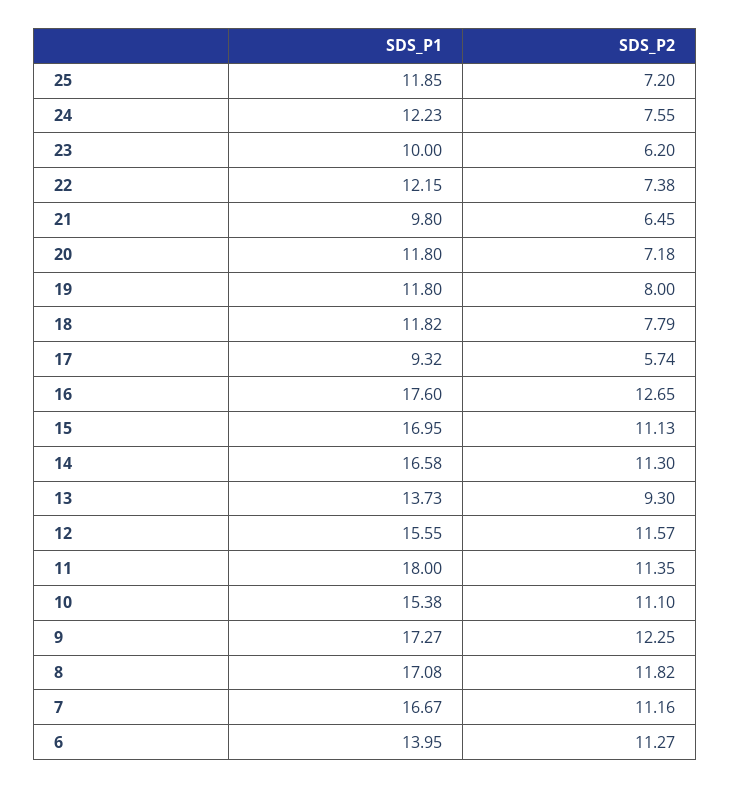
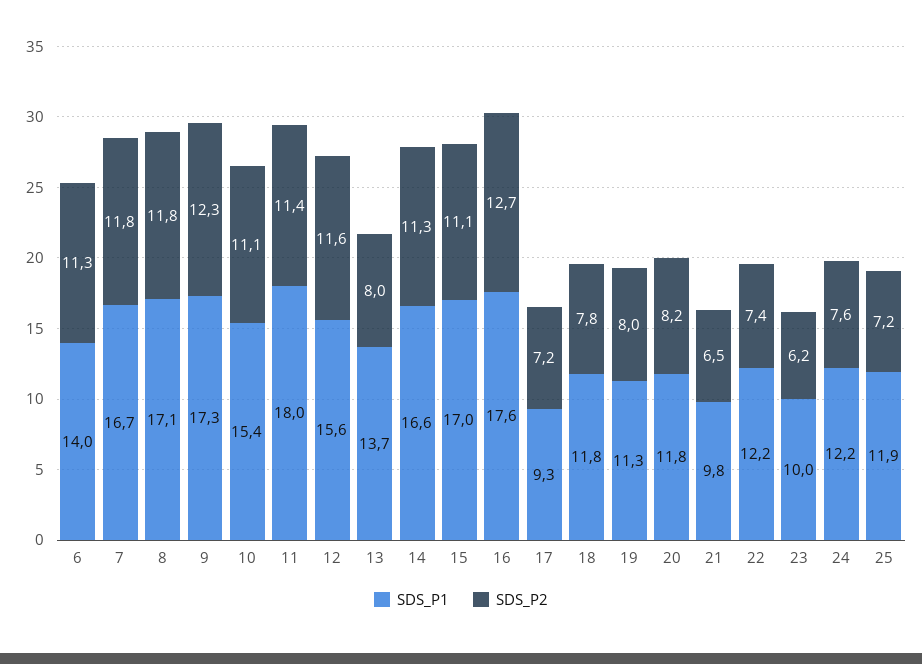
  {
    "SDS_P1": {
      "25": 11.85,
      "24": 12.23,
      "23": 10,
      "22": 12.15,
      "21": 9.8,
      "20": 11.8,
-     "19": 11.8,
+     "19": 11.3,
      "18": 11.82,
      "17": 9.32,
      "16": 17.6,
      "15": 16.95,
      "14": 16.58,
      "13": 13.73,
      "12": 15.55,
      "11": 18,
      "10": 15.38,
      "9": 17.27,
      "8": 17.08,
      "7": 16.67,
      "6": 13.95
    },
    "SDS_P2": {
      "25": 7.2,
      "24": 7.55,
      "23": 6.2,
      "22": 7.38,
      "21": 6.45,
-     "20": 7.18,
+     "20": 8.2,
      "19": 8,
      "18": 7.79,
-     "17": 5.74,
+     "17": 7.2,
      "16": 12.65,
      "15": 11.13,
      "14": 11.3,
-     "13": 9.3,
+     "13": 8,
      "12": 11.57,
      "11": 11.35,
      "10": 11.1,
      "9": 12.25,
      "8": 11.82,
-     "7": 11.16,
+     "7": 11.8,
      "6": 11.27
    }
  }

